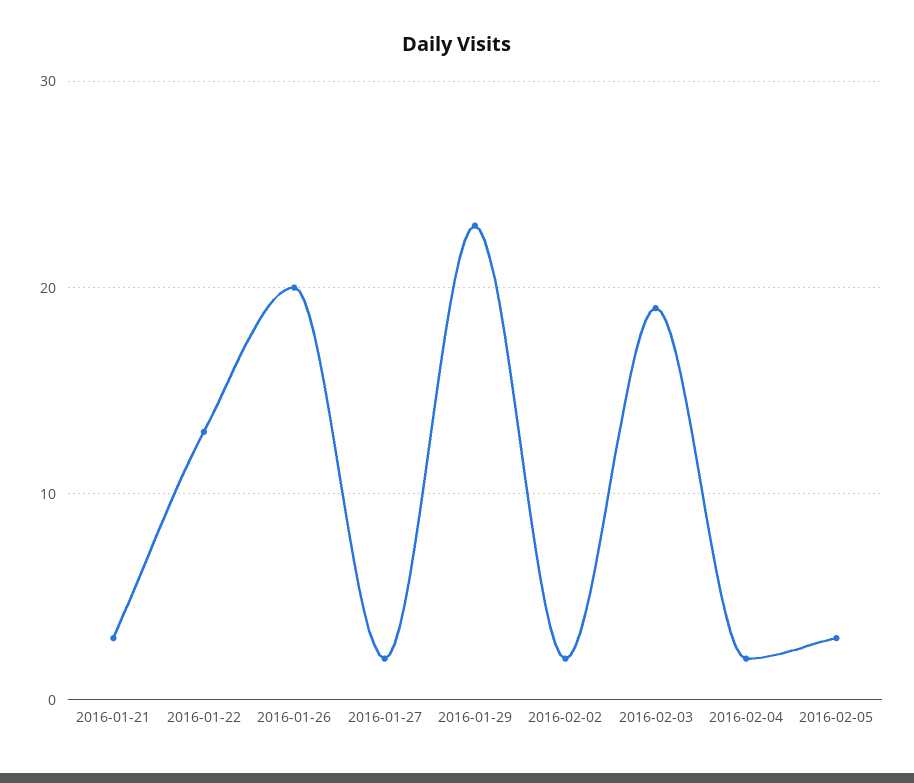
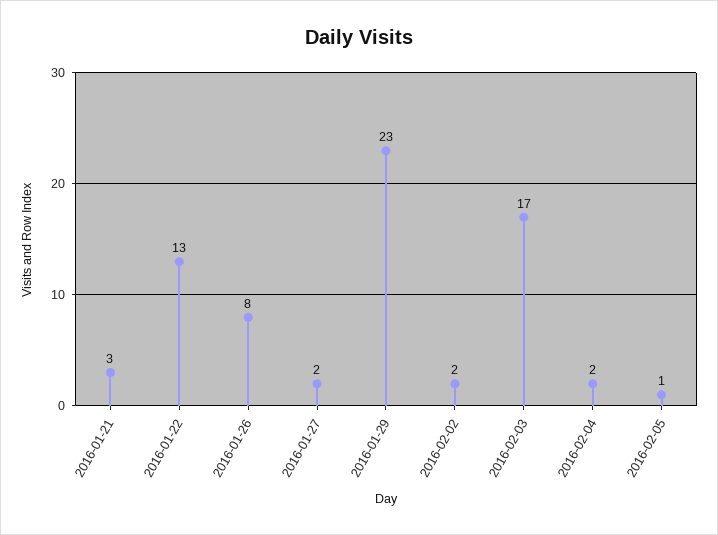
  {
    "2016-01-21": 3,
    "2016-01-22": 13,
-   "2016-01-26": 20,
+   "2016-01-26": 8,
    "2016-01-27": 2,
    "2016-01-29": 23,
    "2016-02-02": 2,
-   "2016-02-03": 19,
+   "2016-02-03": 17,
    "2016-02-04": 2,
-   "2016-02-05": 3
+   "2016-02-05": 1
  }

